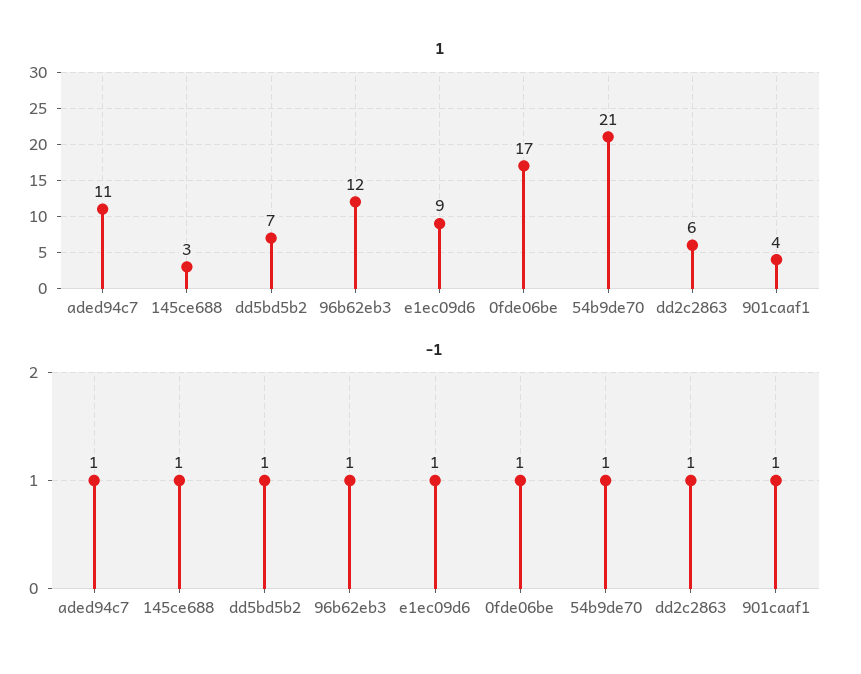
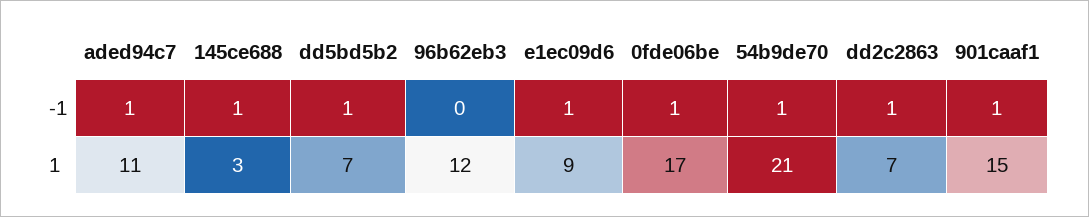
  {
    "1": {
      "aded94c7": 11,
      "145ce688": 3,
      "dd5bd5b2": 7,
      "96b62eb3": 12,
      "e1ec09d6": 9,
      "0fde06be": 17,
      "54b9de70": 21,
-     "dd2c2863": 6,
+     "dd2c2863": 7,
-     "901caaf1": 4
+     "901caaf1": 15
    },
    "-1": {
      "aded94c7": 1,
      "145ce688": 1,
      "dd5bd5b2": 1,
-     "96b62eb3": 1,
+     "96b62eb3": 0,
      "e1ec09d6": 1,
      "0fde06be": 1,
      "54b9de70": 1,
      "dd2c2863": 1,
      "901caaf1": 1
    }
  }

